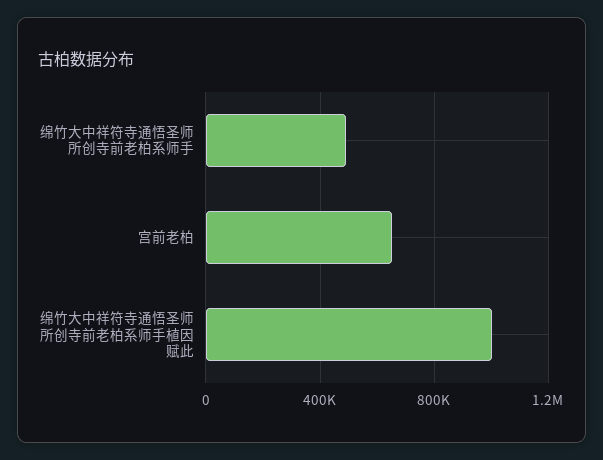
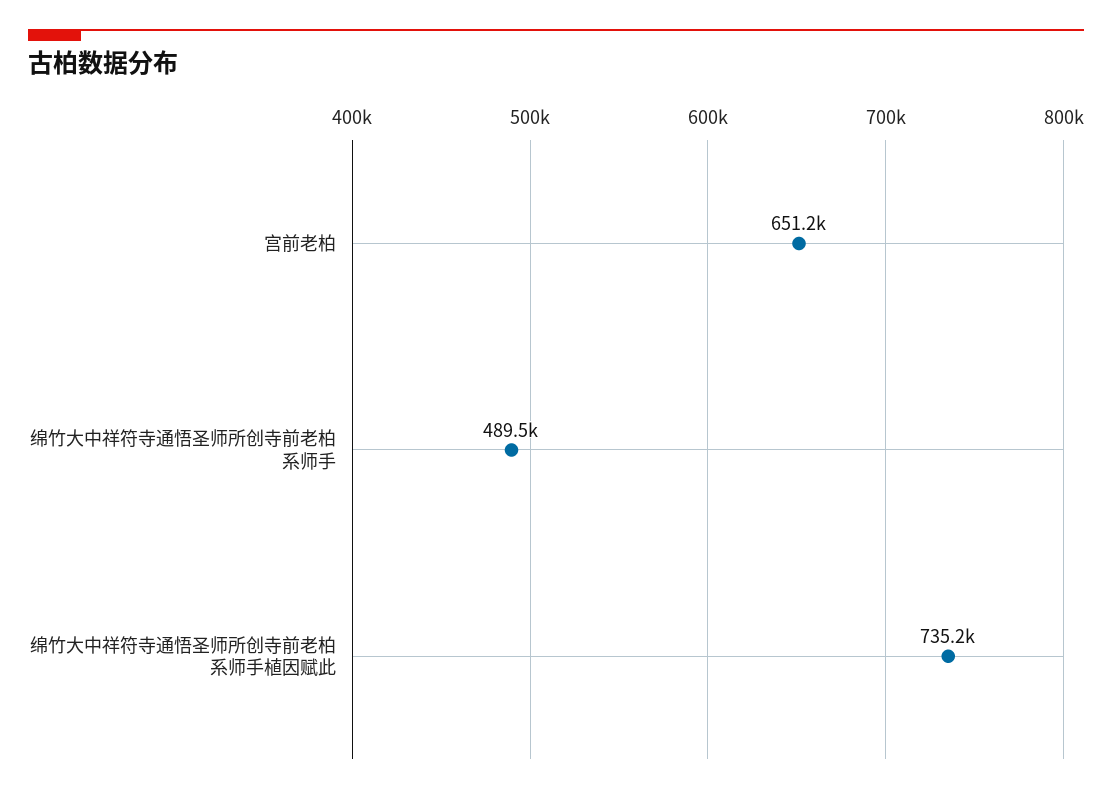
  {
    "绵竹大中祥符寺通悟圣师所创寺前老柏系师手": 489500,
    "宫前老柏": 651200,
-   "绵竹大中祥符寺通悟圣师所创寺前老柏系师手植因赋此": 1000000
+   "绵竹大中祥符寺通悟圣师所创寺前老柏系师手植因赋此": 735200
  }

